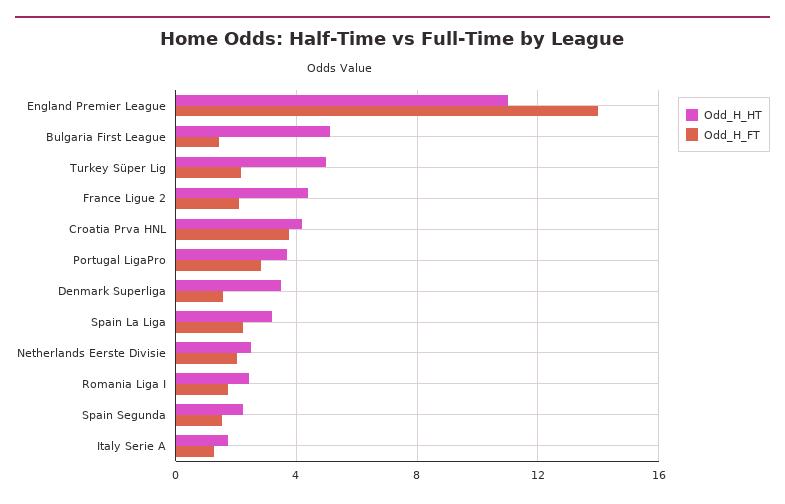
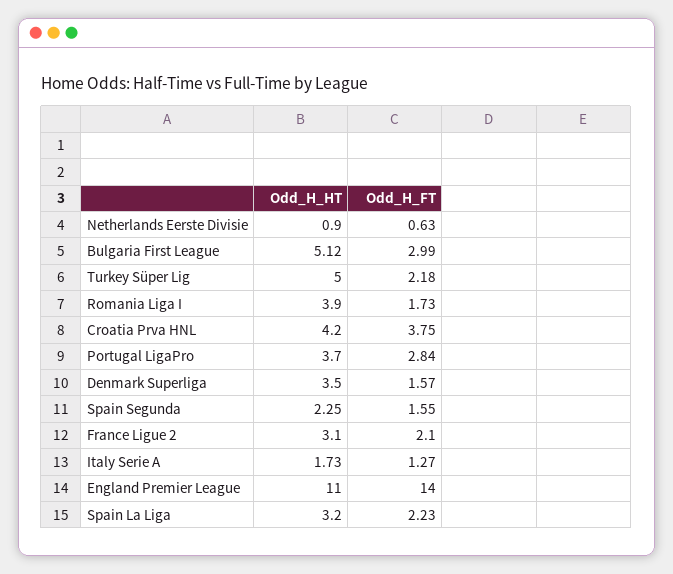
  {
    "Odd_H_HT": {
      "England Premier League": 11,
      "Bulgaria First League": 5.12,
      "Turkey Süper Lig": 5,
-     "France Ligue 2": 4.5,
+     "France Ligue 2": 3.1,
      "Croatia Prva HNL": 4.2,
      "Portugal LigaPro": 3.7,
      "Denmark Superliga": 3.5,
      "Spain La Liga": 3.2,
-     "Netherlands Eerste Divisie": 2.5,
+     "Netherlands Eerste Divisie": 0.9,
-     "Romania Liga I": 2.5,
+     "Romania Liga I": 3.9,
      "Spain Segunda": 2.25,
      "Italy Serie A": 1.73
    },
    "Odd_H_FT": {
      "England Premier League": 14,
-     "Bulgaria First League": 1.5,
+     "Bulgaria First League": 2.99,
      "Turkey Süper Lig": 2.18,
      "France Ligue 2": 2.1,
      "Croatia Prva HNL": 3.75,
      "Portugal LigaPro": 2.84,
      "Denmark Superliga": 1.57,
      "Spain La Liga": 2.23,
-     "Netherlands Eerste Divisie": 2,
+     "Netherlands Eerste Divisie": 0.63,
      "Romania Liga I": 1.73,
      "Spain Segunda": 1.55,
      "Italy Serie A": 1.27
    }
  }

